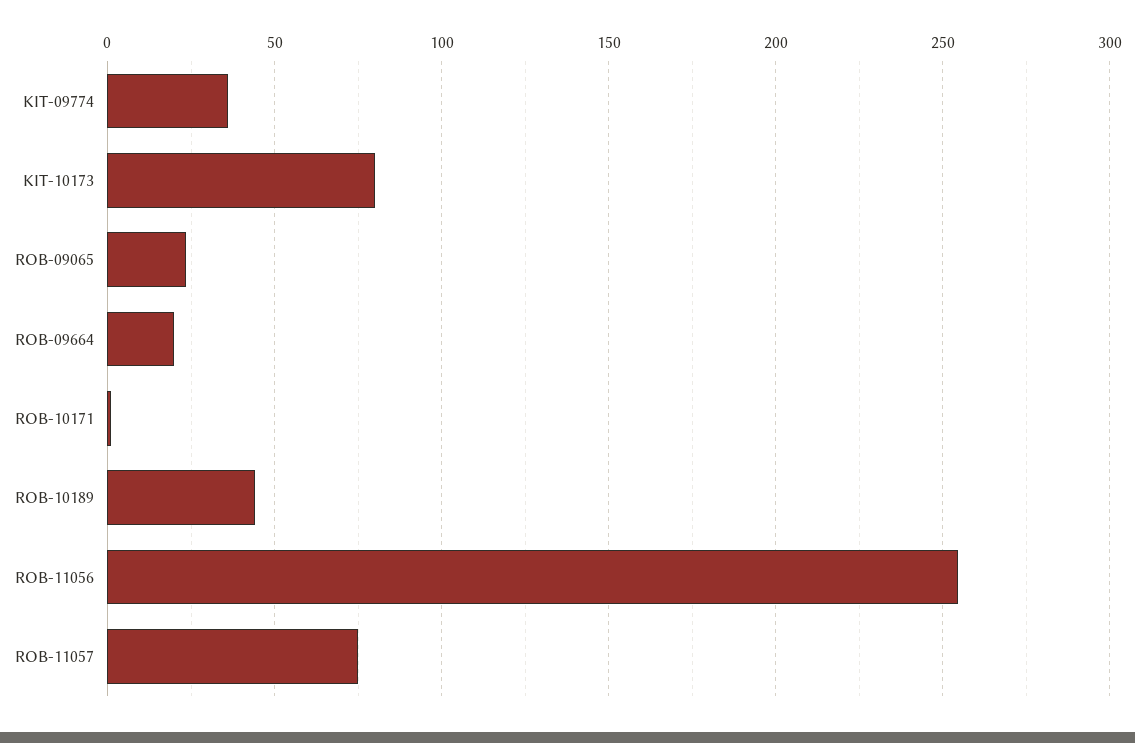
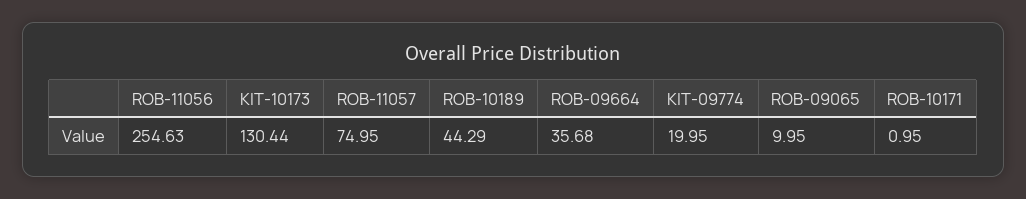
  {
-   "KIT-09774": 35,
+   "KIT-09774": 19.95,
-   "KIT-10173": 80,
+   "KIT-10173": 130.44,
-   "ROB-09065": 25,
+   "ROB-09065": 9.95,
-   "ROB-09664": 20,
+   "ROB-09664": 35.68,
    "ROB-10171": 0.95,
    "ROB-10189": 44.29,
    "ROB-11056": 254.63,
    "ROB-11057": 74.95
  }

